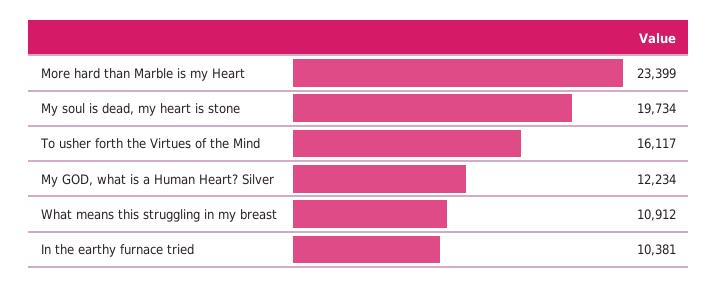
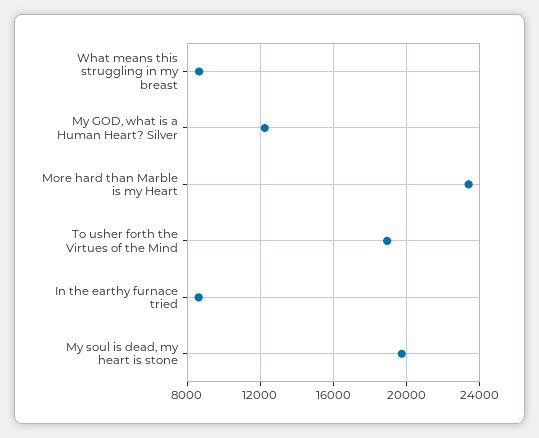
  {
    "More hard than Marble is my Heart": 23399,
    "My soul is dead, my heart is stone": 19734,
-   "To usher forth the Virtues of the Mind": 16117,
+   "To usher forth the Virtues of the Mind": 19000,
    "My GOD, what is a Human Heart? Silver": 12234,
-   "What means this struggling in my breast": 10912,
+   "What means this struggling in my breast": 8500,
-   "In the earthy furnace tried": 10381
+   "In the earthy furnace tried": 8500
  }

